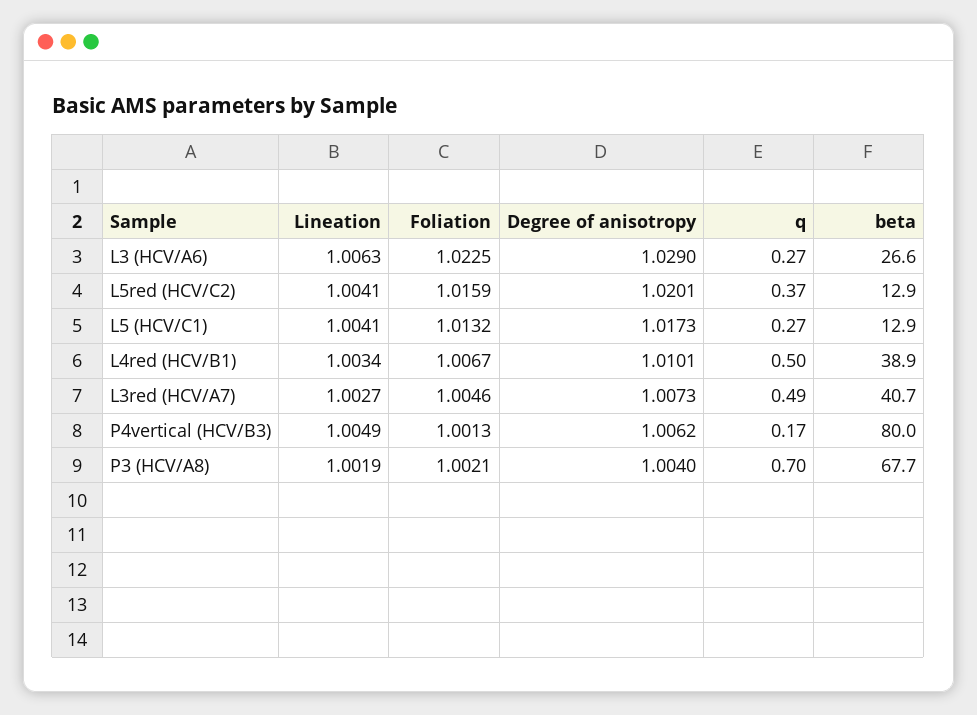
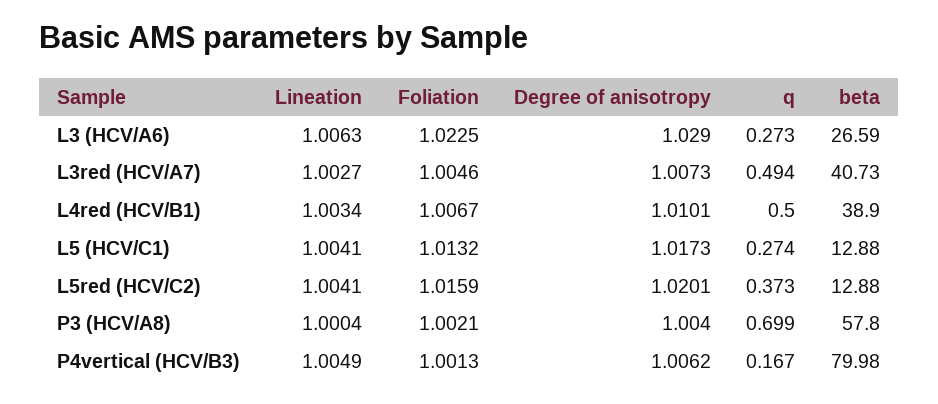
  {
    "Lineation": {
      "L3 (HCV/A6)": 1.0063,
      "L5red (HCV/C2)": 1.0041,
      "L5 (HCV/C1)": 1.0041,
      "L4red (HCV/B1)": 1.0034,
      "L3red (HCV/A7)": 1.0027,
      "P4vertical (HCV/B3)": 1.0049,
-     "P3 (HCV/A8)": 1.0019
+     "P3 (HCV/A8)": 1.0004
    },
    "Foliation": {
      "L3 (HCV/A6)": 1.0225,
      "L5red (HCV/C2)": 1.0159,
      "L5 (HCV/C1)": 1.0132,
      "L4red (HCV/B1)": 1.0067,
      "L3red (HCV/A7)": 1.0046,
      "P4vertical (HCV/B3)": 1.0013,
      "P3 (HCV/A8)": 1.0021
    },
    "Degree of anisotropy": {
      "L3 (HCV/A6)": 1.029,
      "L5red (HCV/C2)": 1.0201,
      "L5 (HCV/C1)": 1.0173,
      "L4red (HCV/B1)": 1.0101,
      "L3red (HCV/A7)": 1.0073,
      "P4vertical (HCV/B3)": 1.0062,
      "P3 (HCV/A8)": 1.004
    },
    "q": {
      "L3 (HCV/A6)": 0.273,
      "L5red (HCV/C2)": 0.373,
      "L5 (HCV/C1)": 0.274,
      "L4red (HCV/B1)": 0.5,
      "L3red (HCV/A7)": 0.494,
      "P4vertical (HCV/B3)": 0.167,
      "P3 (HCV/A8)": 0.699
    },
    "beta": {
      "L3 (HCV/A6)": 26.59,
      "L5red (HCV/C2)": 12.88,
      "L5 (HCV/C1)": 12.88,
      "L4red (HCV/B1)": 38.9,
      "L3red (HCV/A7)": 40.73,
      "P4vertical (HCV/B3)": 79.98,
-     "P3 (HCV/A8)": 67.7
+     "P3 (HCV/A8)": 57.8
    }
  }

